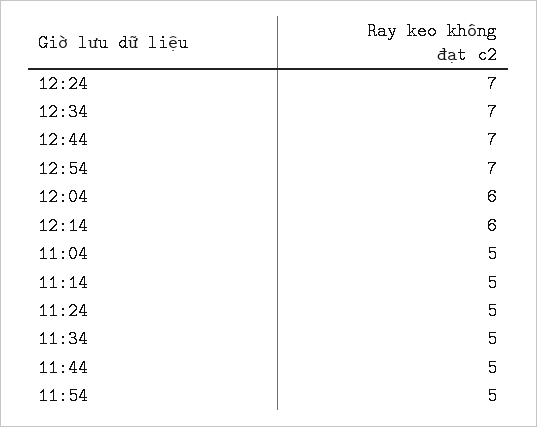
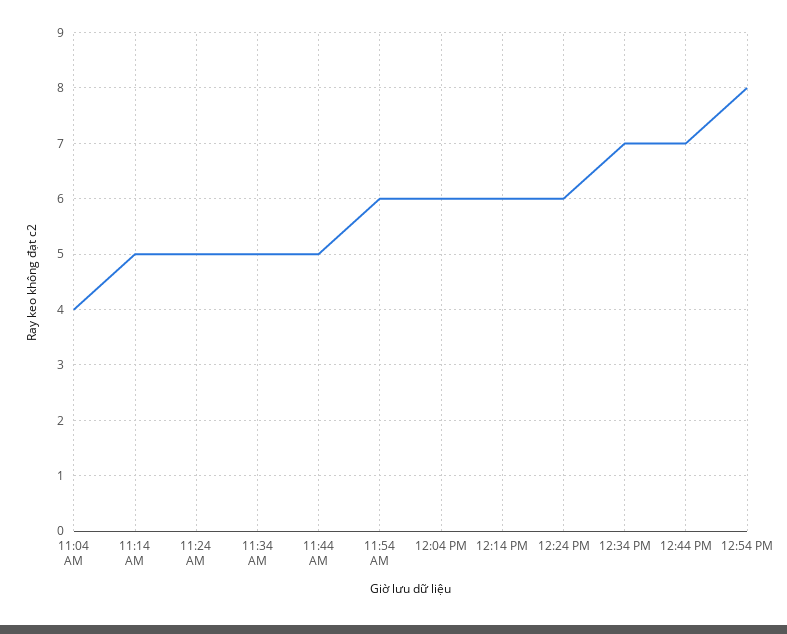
  {
-   "12:24": 7,
+   "12:24": 6,
    "12:34": 7,
    "12:44": 7,
-   "12:54": 7,
+   "12:54": 8,
    "12:04": 6,
    "12:14": 6,
-   "11:04": 5,
+   "11:04": 4,
    "11:14": 5,
    "11:24": 5,
    "11:34": 5,
    "11:44": 5,
-   "11:54": 5
+   "11:54": 6
  }

